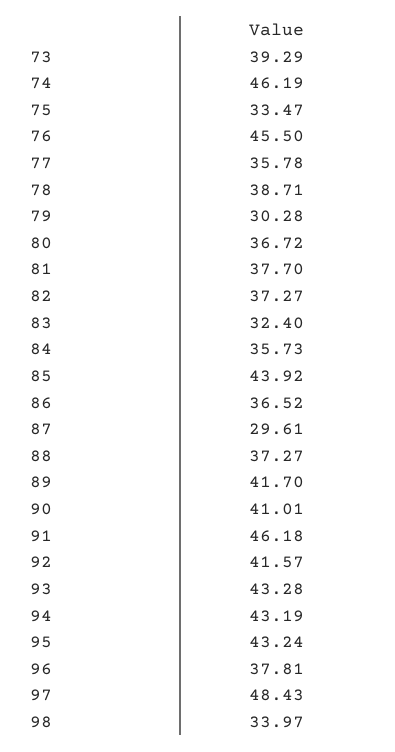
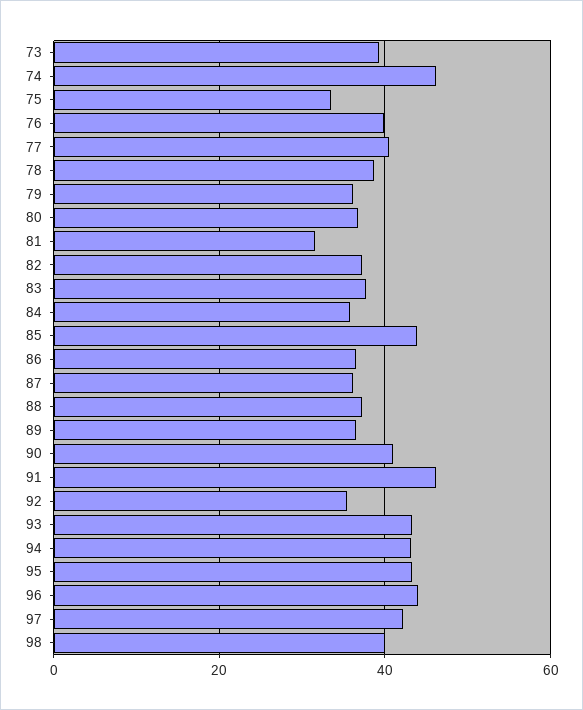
  {
    "73": 39.29,
    "74": 46.19,
    "75": 33.47,
-   "76": 45.5,
+   "76": 40,
-   "77": 35.78,
+   "77": 40,
    "78": 38.71,
-   "79": 30.28,
+   "79": 36,
    "80": 36.72,
-   "81": 37.7,
+   "81": 32,
    "82": 37.27,
-   "83": 32.4,
+   "83": 38,
    "84": 35.73,
    "85": 43.92,
    "86": 36.52,
-   "87": 29.61,
+   "87": 36,
    "88": 37.27,
-   "89": 41.7,
+   "89": 36,
    "90": 41.01,
    "91": 46.18,
-   "92": 41.57,
+   "92": 36,
    "93": 43.28,
    "94": 43.19,
    "95": 43.24,
-   "96": 37.81,
+   "96": 44,
-   "97": 48.43,
+   "97": 42,
-   "98": 33.97
+   "98": 40
  }

